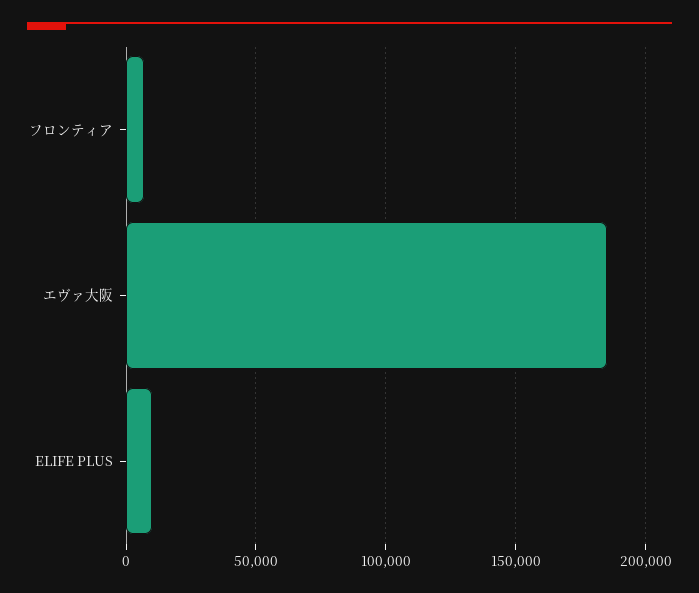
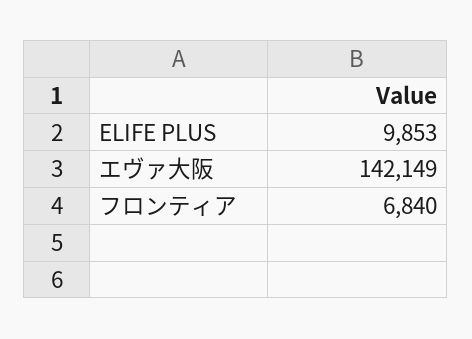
  {
    "フロンティア": 6840,
-   "エヴァ大阪": 185000,
+   "エヴァ大阪": 142149,
    "ELIFE PLUS": 9853
  }

